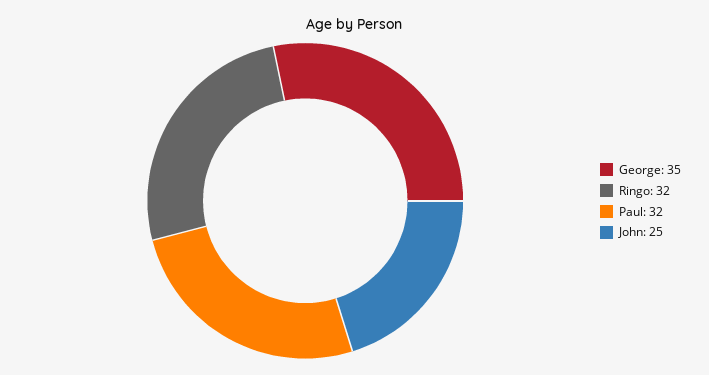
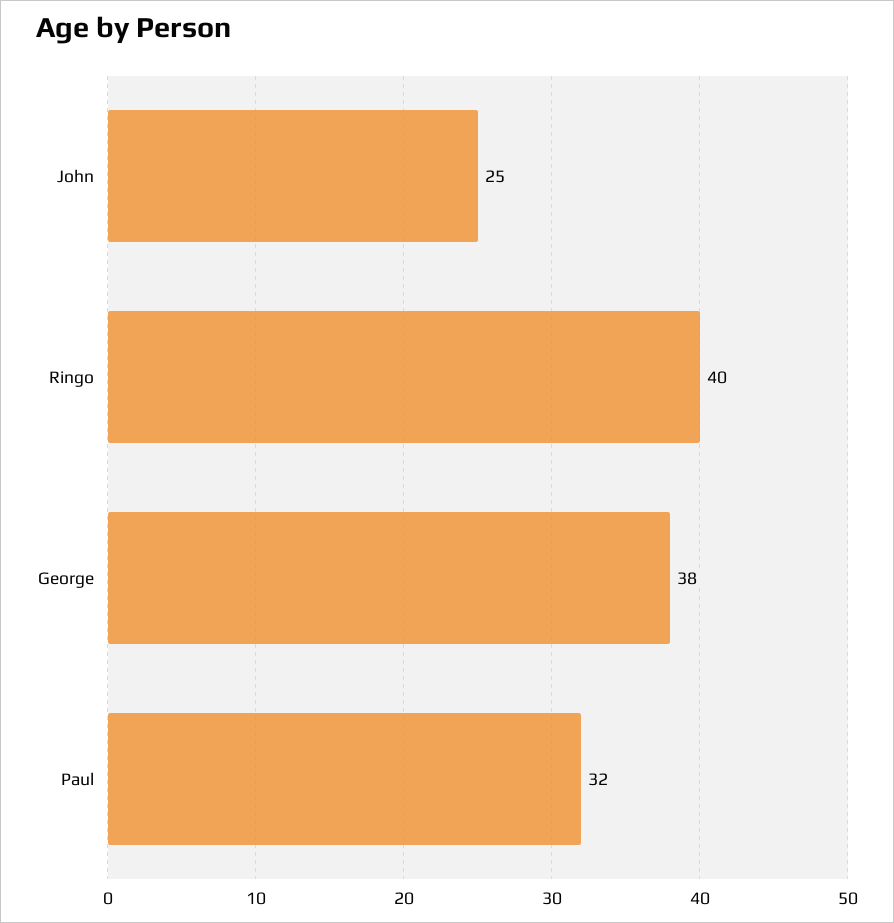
  {
-   "George": 35,
+   "George": 38,
-   "Ringo": 32,
+   "Ringo": 40,
    "Paul": 32,
    "John": 25
  }

